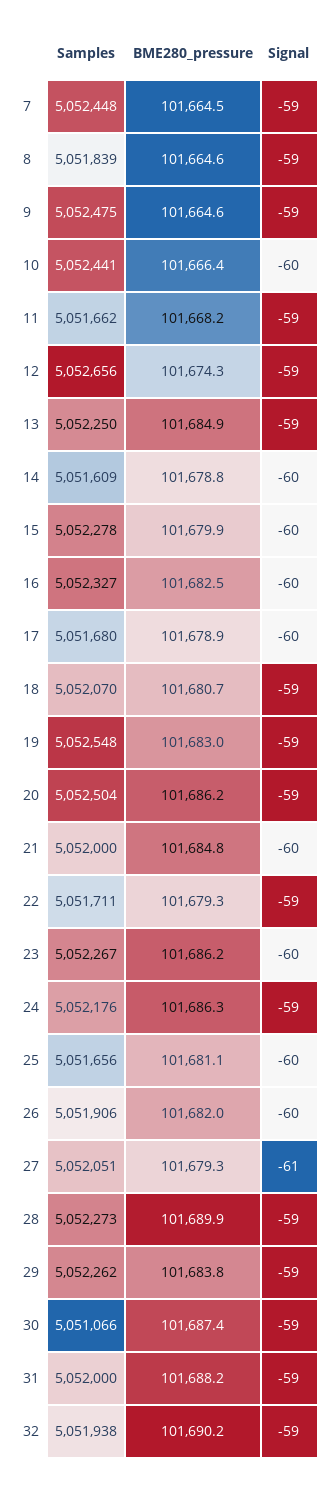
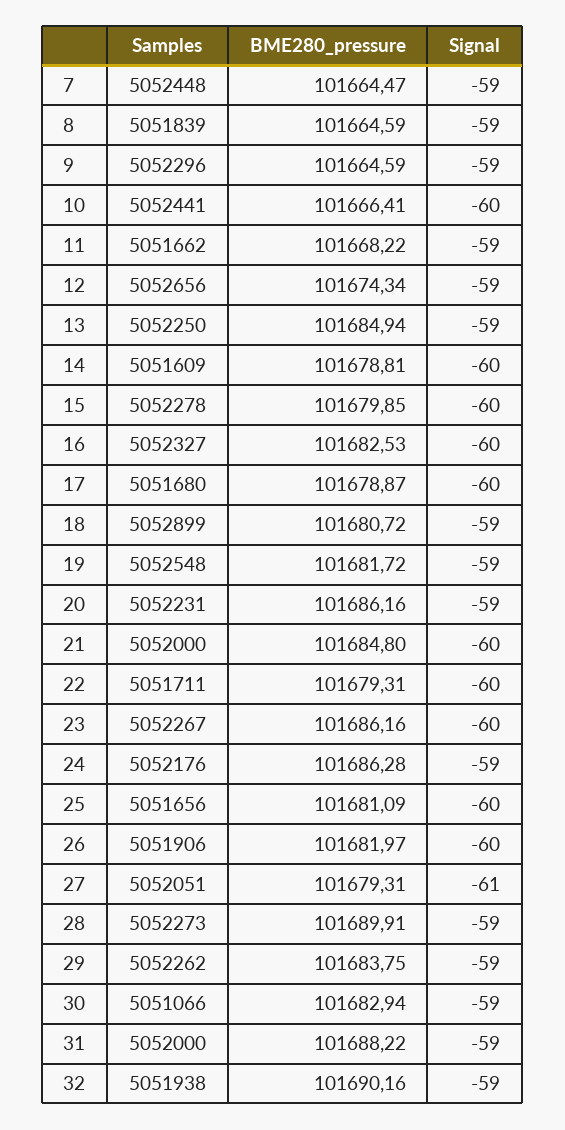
  {
    "Samples": {
      "7": 5052448,
      "8": 5051839,
-     "9": 5052475,
+     "9": 5052296,
      "10": 5052441,
      "11": 5051662,
      "12": 5052656,
      "13": 5052250,
      "14": 5051609,
      "15": 5052278,
      "16": 5052327,
      "17": 5051680,
-     "18": 5052070,
+     "18": 5052899,
      "19": 5052548,
-     "20": 5052504,
+     "20": 5052231,
      "21": 5052000,
      "22": 5051711,
      "23": 5052267,
      "24": 5052176,
      "25": 5051656,
      "26": 5051906,
      "27": 5052051,
      "28": 5052273,
      "29": 5052262,
      "30": 5051066,
      "31": 5052000,
      "32": 5051938
    },
    "BME280_pressure": {
      "7": 101664.47,
      "8": 101664.59,
      "9": 101664.59,
      "10": 101666.41,
      "11": 101668.22,
      "12": 101674.34,
      "13": 101684.94,
      "14": 101678.81,
      "15": 101679.85,
      "16": 101682.53,
      "17": 101678.87,
      "18": 101680.72,
-     "19": 101683,
+     "19": 101681.72,
      "20": 101686.16,
      "21": 101684.8,
      "22": 101679.31,
      "23": 101686.16,
      "24": 101686.28,
      "25": 101681.09,
      "26": 101681.97,
      "27": 101679.31,
      "28": 101689.91,
      "29": 101683.75,
-     "30": 101687.4,
+     "30": 101682.94,
      "31": 101688.22,
      "32": 101690.16
    },
    "Signal": {
      "7": -59,
      "8": -59,
      "9": -59,
      "10": -60,
      "11": -59,
      "12": -59,
      "13": -59,
      "14": -60,
      "15": -60,
      "16": -60,
      "17": -60,
      "18": -59,
      "19": -59,
      "20": -59,
      "21": -60,
-     "22": -59,
+     "22": -60,
      "23": -60,
      "24": -59,
      "25": -60,
      "26": -60,
      "27": -61,
      "28": -59,
      "29": -59,
      "30": -59,
      "31": -59,
      "32": -59
    }
  }

